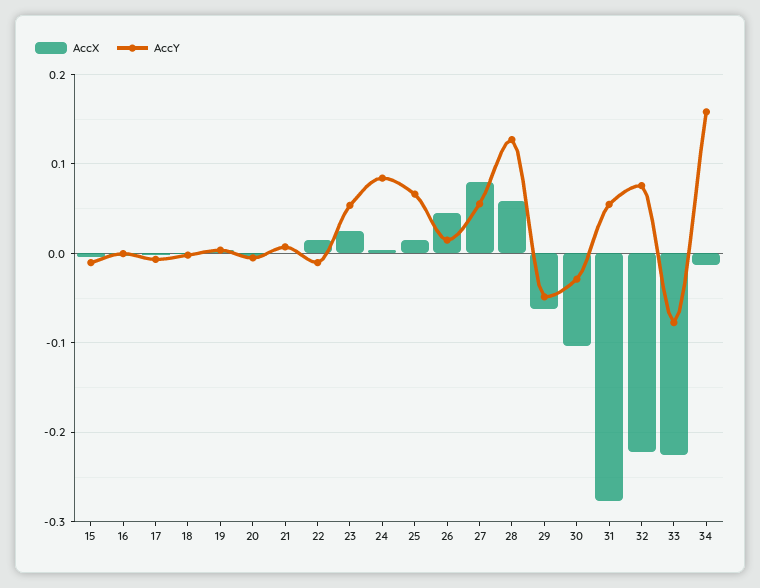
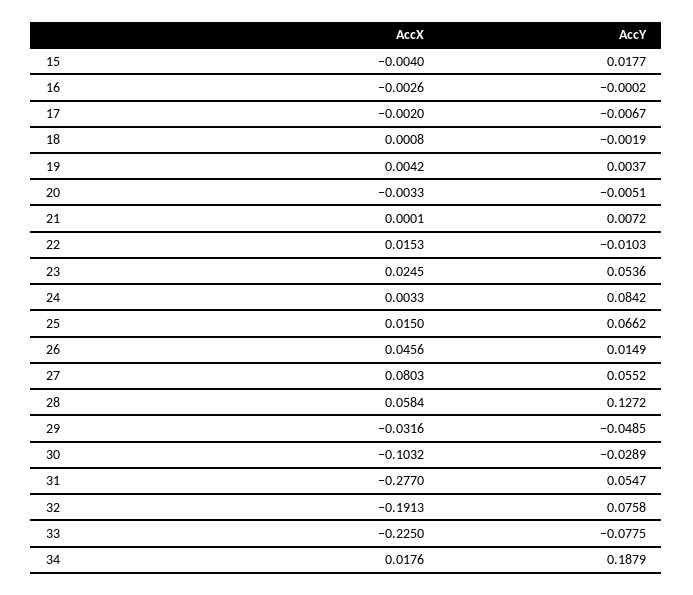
  {
    "AccX": {
      "15": -0.004,
      "16": -0.0026,
      "17": -0.002,
      "18": 0.0008,
      "19": 0.0042,
      "20": -0.0033,
      "21": 0.0001,
      "22": 0.0153,
      "23": 0.0245,
      "24": 0.0033,
      "25": 0.015,
      "26": 0.0456,
      "27": 0.0803,
      "28": 0.0584,
-     "29": -0.06,
+     "29": -0.0316,
      "30": -0.1032,
      "31": -0.277,
-     "32": -0.22,
+     "32": -0.1913,
      "33": -0.225,
-     "34": -0.01
+     "34": 0.0176
    },
    "AccY": {
-     "15": -0.01,
+     "15": 0.0177,
      "16": -0.0002,
      "17": -0.0067,
      "18": -0.0019,
      "19": 0.0037,
      "20": -0.0051,
      "21": 0.0072,
      "22": -0.0103,
      "23": 0.0536,
      "24": 0.0842,
      "25": 0.0662,
      "26": 0.0149,
      "27": 0.0552,
      "28": 0.1272,
      "29": -0.0485,
      "30": -0.0289,
      "31": 0.0547,
      "32": 0.0758,
      "33": -0.0775,
-     "34": 0.16
+     "34": 0.1879
    }
  }

